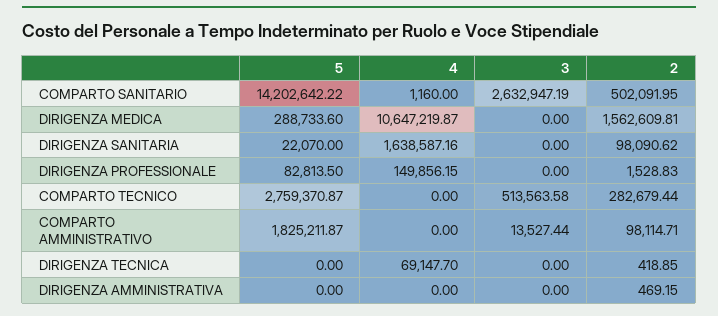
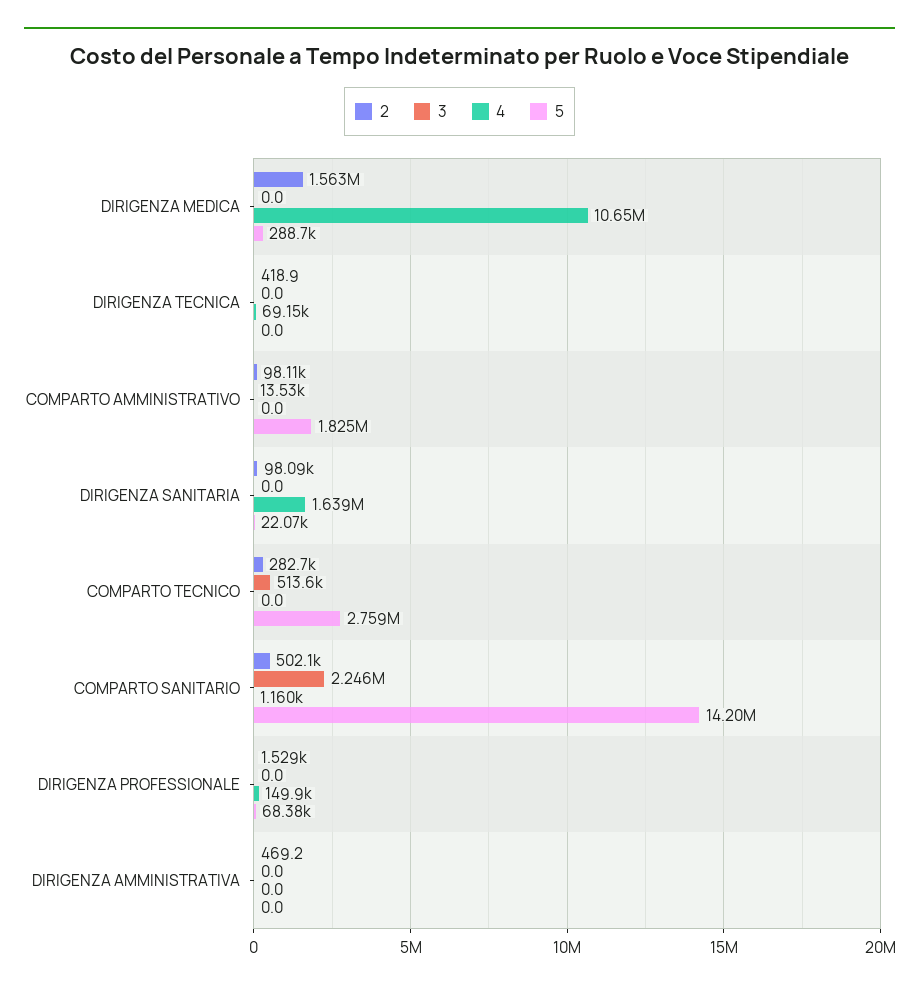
  {
    "5": {
      "COMPARTO SANITARIO": 14202642.22,
      "DIRIGENZA MEDICA": 288733.6,
      "DIRIGENZA SANITARIA": 22070,
-     "DIRIGENZA PROFESSIONALE": 82813.5,
+     "DIRIGENZA PROFESSIONALE": 68380,
      "COMPARTO TECNICO": 2759370.87,
      "COMPARTO AMMINISTRATIVO": 1825211.87,
      "DIRIGENZA TECNICA": 0,
      "DIRIGENZA AMMINISTRATIVA": 0
    },
    "4": {
      "COMPARTO SANITARIO": 1160,
      "DIRIGENZA MEDICA": 10647219.87,
      "DIRIGENZA SANITARIA": 1638587.16,
      "DIRIGENZA PROFESSIONALE": 149856.15,
      "COMPARTO TECNICO": 0,
      "COMPARTO AMMINISTRATIVO": 0,
      "DIRIGENZA TECNICA": 69147.7,
      "DIRIGENZA AMMINISTRATIVA": 0
    },
    "3": {
-     "COMPARTO SANITARIO": 2632947.19,
+     "COMPARTO SANITARIO": 2246000,
      "DIRIGENZA MEDICA": 0,
      "DIRIGENZA SANITARIA": 0,
      "DIRIGENZA PROFESSIONALE": 0,
      "COMPARTO TECNICO": 513563.58,
      "COMPARTO AMMINISTRATIVO": 13527.44,
      "DIRIGENZA TECNICA": 0,
      "DIRIGENZA AMMINISTRATIVA": 0
    },
    "2": {
      "COMPARTO SANITARIO": 502091.95,
      "DIRIGENZA MEDICA": 1562609.81,
      "DIRIGENZA SANITARIA": 98090.62,
      "DIRIGENZA PROFESSIONALE": 1528.83,
      "COMPARTO TECNICO": 282679.44,
      "COMPARTO AMMINISTRATIVO": 98114.71,
      "DIRIGENZA TECNICA": 418.85,
      "DIRIGENZA AMMINISTRATIVA": 469.15
    }
  }

